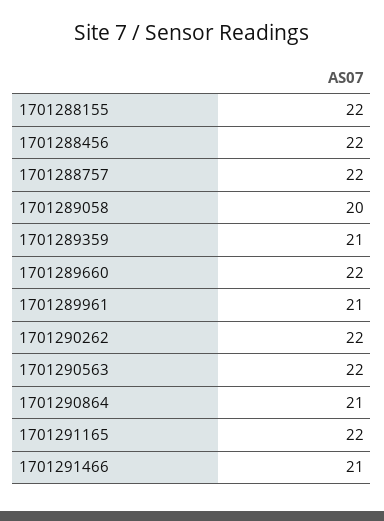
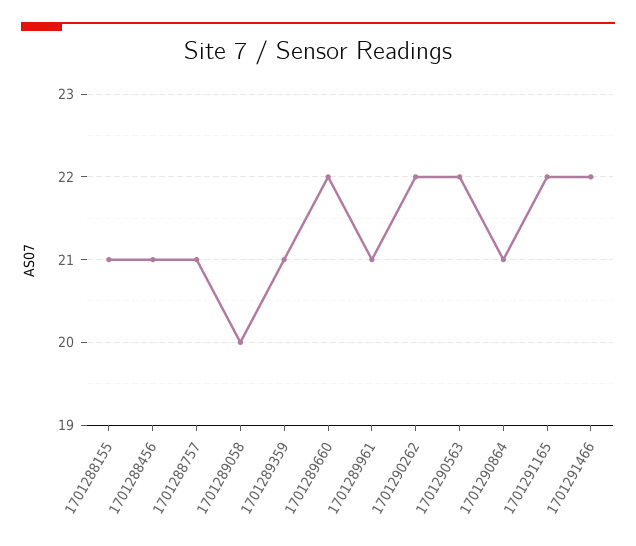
  {
-   "1701288155": 22,
+   "1701288155": 21,
-   "1701288456": 22,
+   "1701288456": 21,
-   "1701288757": 22,
+   "1701288757": 21,
    "1701289058": 20,
    "1701289359": 21,
    "1701289660": 22,
    "1701289961": 21,
    "1701290262": 22,
    "1701290563": 22,
    "1701290864": 21,
    "1701291165": 22,
-   "1701291466": 21
+   "1701291466": 22
  }

